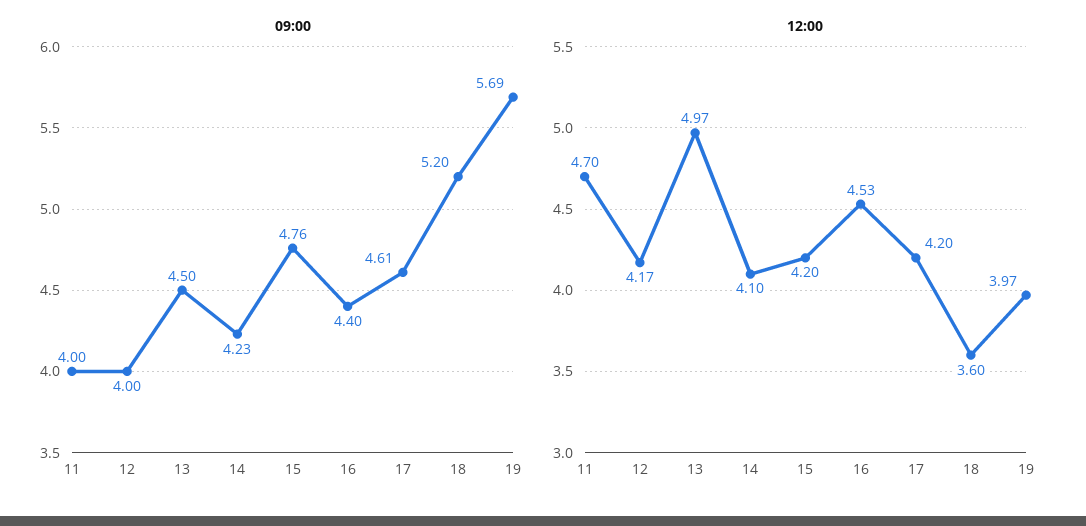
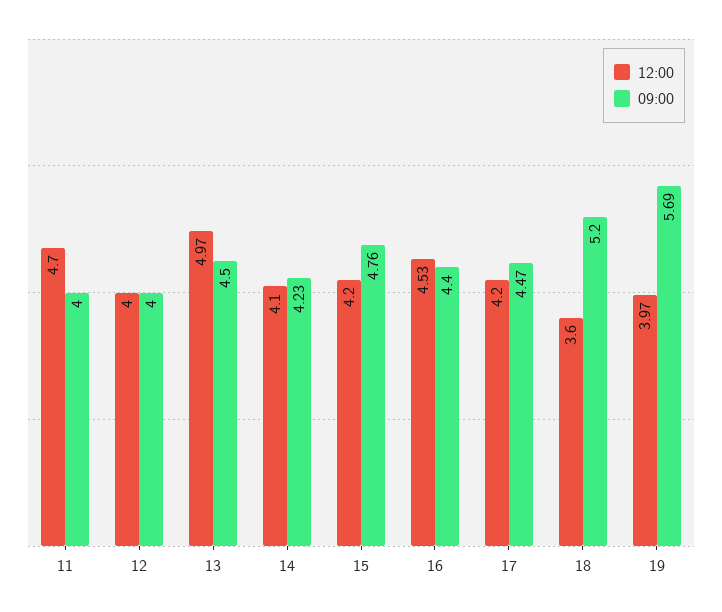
  {
    "09:00": {
      "11": 4,
      "12": 4,
      "13": 4.5,
      "14": 4.23,
      "15": 4.76,
      "16": 4.4,
-     "17": 4.61,
+     "17": 4.47,
      "18": 5.2,
      "19": 5.69
    },
    "12:00": {
      "11": 4.7,
-     "12": 4.17,
+     "12": 4,
      "13": 4.97,
      "14": 4.1,
      "15": 4.2,
      "16": 4.53,
      "17": 4.2,
      "18": 3.6,
      "19": 3.97
    }
  }

